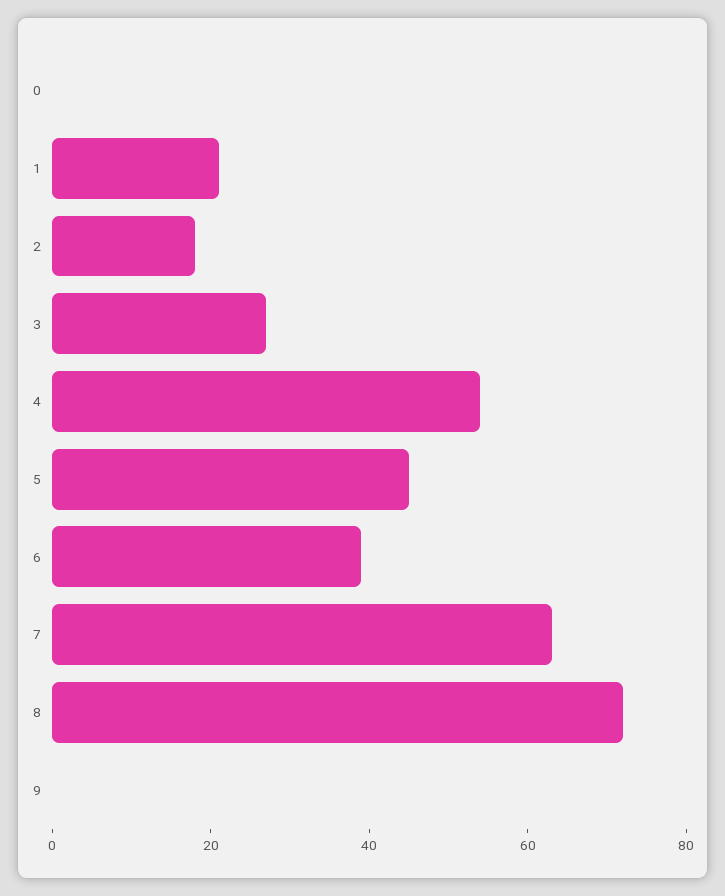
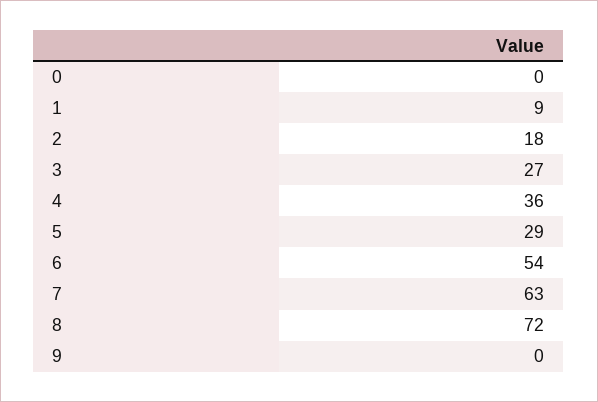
  {
    "0": 0,
-   "1": 20,
+   "1": 9,
    "2": 18,
    "3": 27,
-   "4": 55,
+   "4": 36,
-   "5": 45,
+   "5": 29,
-   "6": 40,
+   "6": 54,
    "7": 63,
    "8": 72,
    "9": 0
  }

